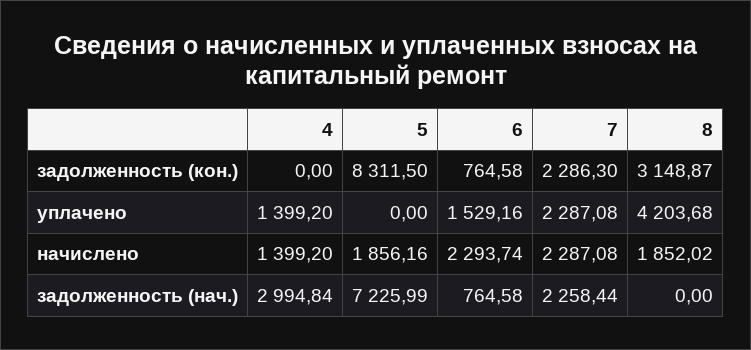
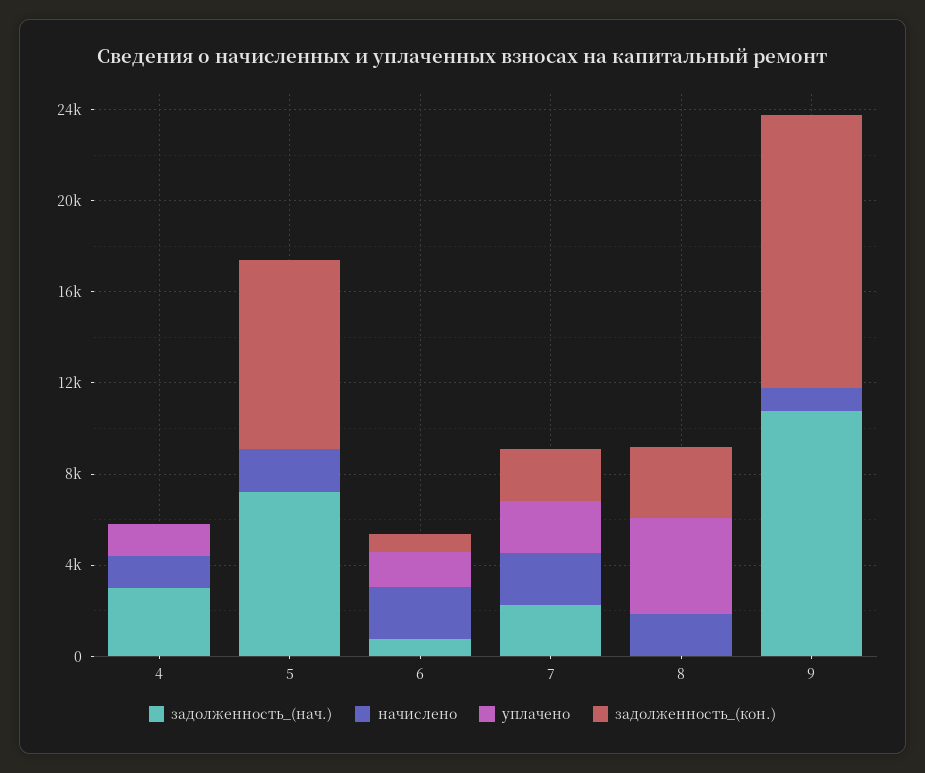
  {
    "задолженность (кон.)": {
      "4": 0,
      "5": 8311.5,
      "6": 764.58,
      "7": 2286.3,
-     "8": 3148.87
+     "8": 3148.87,
+     "9": 12000
    },
    "уплачено": {
      "4": 1399.2,
      "5": 0,
      "6": 1529.16,
      "7": 2287.08,
-     "8": 4203.68
+     "8": 4203.68,
+     "9": 0
    },
    "начислено": {
      "4": 1399.2,
      "5": 1856.16,
      "6": 2293.74,
      "7": 2287.08,
-     "8": 1852.02
+     "8": 1852.02,
+     "9": 1000
    },
    "задолженность (нач.)": {
      "4": 2994.84,
      "5": 7225.99,
      "6": 764.58,
      "7": 2258.44,
-     "8": 0
+     "8": 0,
+     "9": 11000
    }
  }

